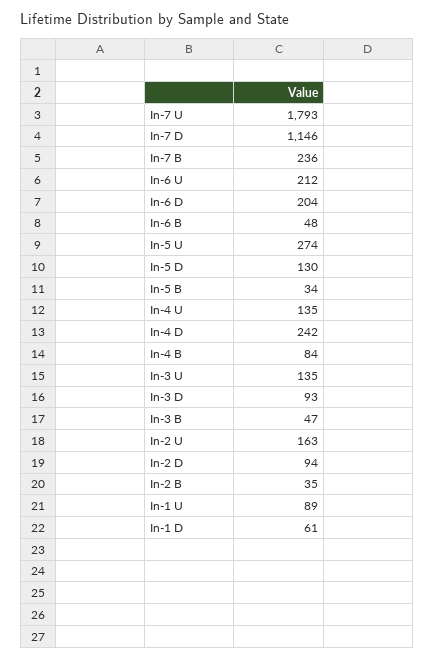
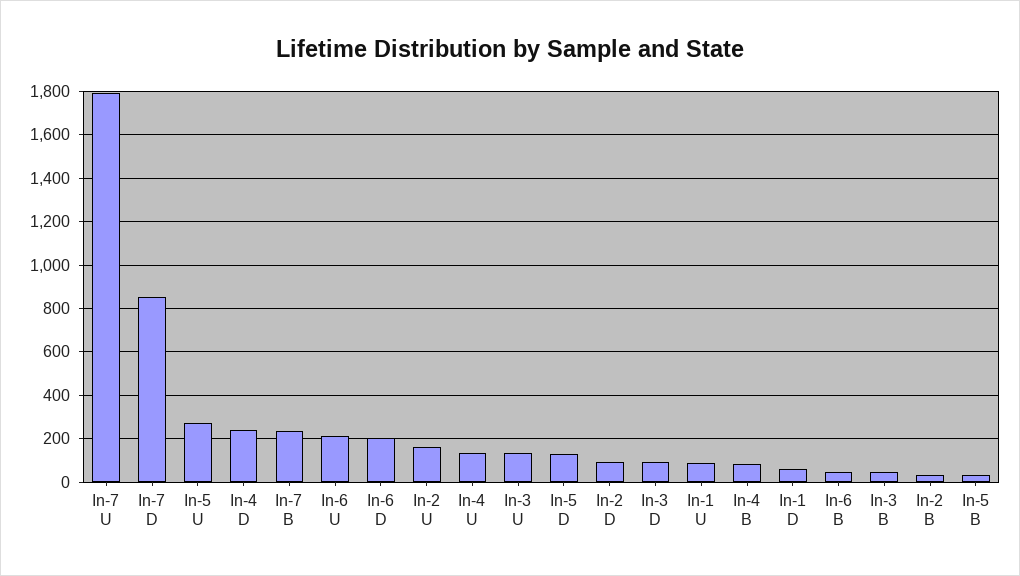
  {
    "In-7 U": 1793,
-   "In-7 D": 1146,
+   "In-7 D": 850,
    "In-7 B": 236,
    "In-6 U": 212,
    "In-6 D": 204,
    "In-6 B": 48,
    "In-5 U": 274,
    "In-5 D": 130,
    "In-5 B": 34,
    "In-4 U": 135,
    "In-4 D": 242,
    "In-4 B": 84,
    "In-3 U": 135,
    "In-3 D": 93,
    "In-3 B": 47,
    "In-2 U": 163,
    "In-2 D": 94,
    "In-2 B": 35,
    "In-1 U": 89,
    "In-1 D": 61
  }

